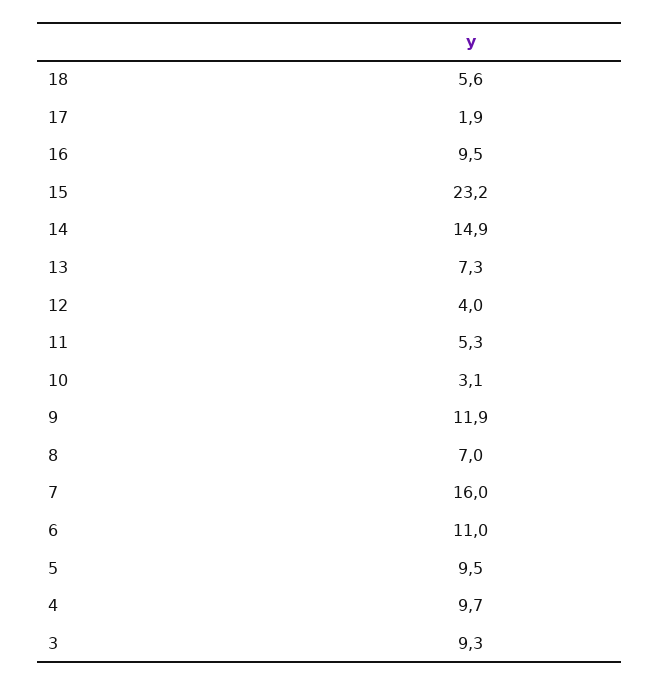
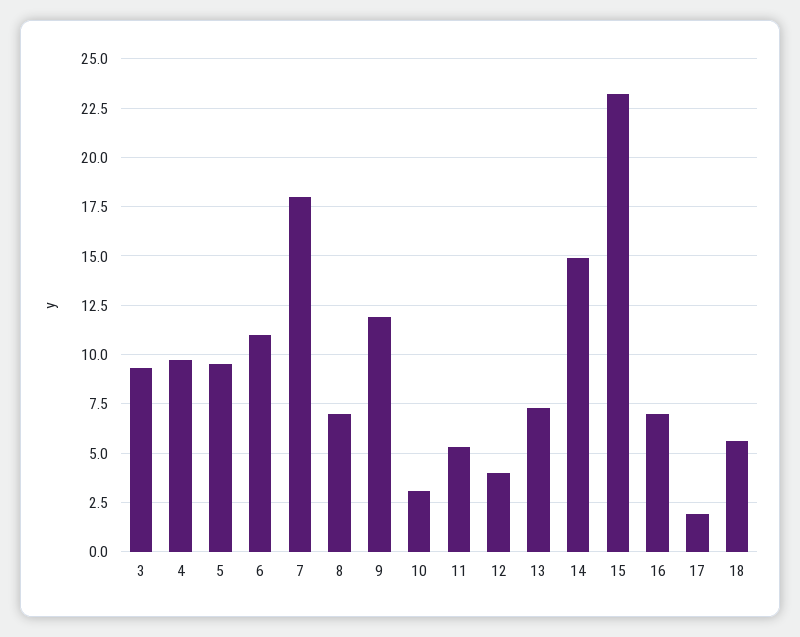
  {
    "18": 5.6,
    "17": 1.9,
-   "16": 9.5,
+   "16": 7,
    "15": 23.2,
    "14": 14.9,
    "13": 7.3,
    "12": 4,
    "11": 5.3,
    "10": 3.1,
    "9": 11.9,
    "8": 7,
-   "7": 16,
+   "7": 18,
    "6": 11,
    "5": 9.5,
    "4": 9.7,
    "3": 9.3
  }

